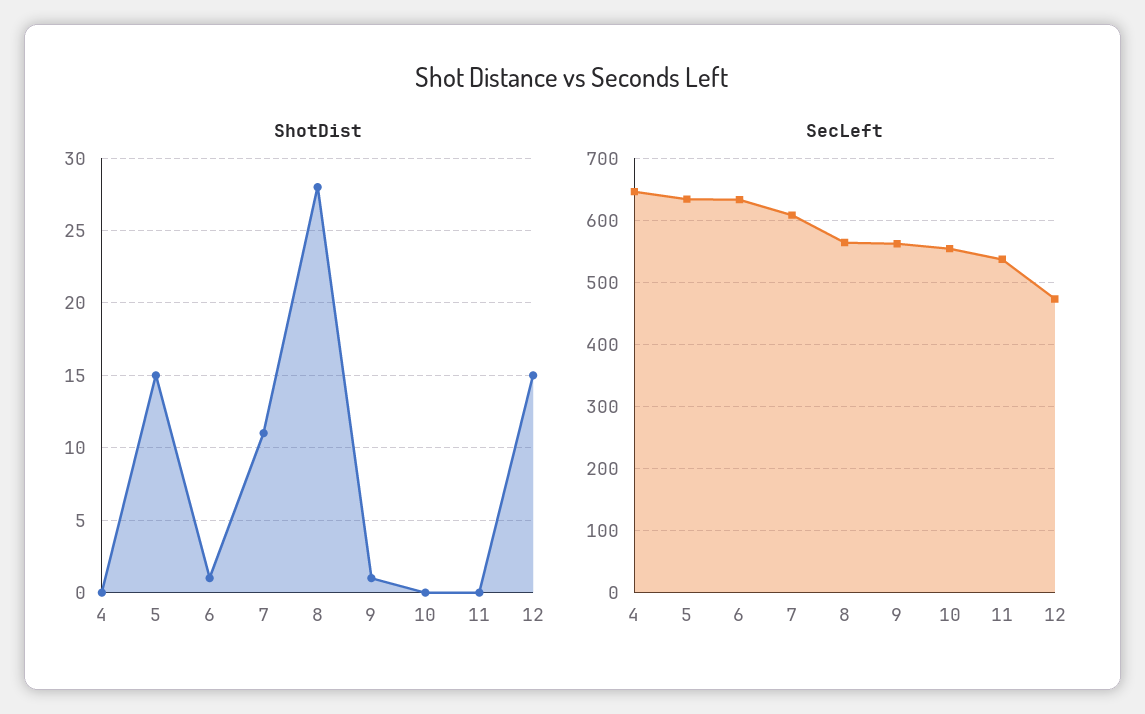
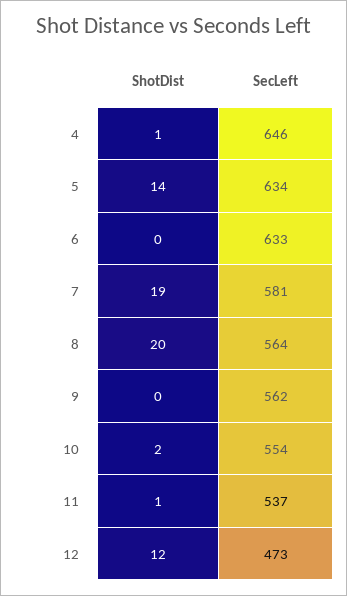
  {
    "ShotDist": {
-     "4": 0,
+     "4": 1,
-     "5": 15,
+     "5": 14,
-     "6": 1,
+     "6": 0,
-     "7": 11,
+     "7": 19,
-     "8": 28,
+     "8": 20,
-     "9": 1,
+     "9": 0,
-     "10": 0,
+     "10": 2,
-     "11": 0,
+     "11": 1,
-     "12": 15
+     "12": 12
    },
    "SecLeft": {
      "4": 646,
      "5": 634,
      "6": 633,
-     "7": 610,
+     "7": 581,
      "8": 564,
      "9": 562,
      "10": 554,
      "11": 537,
      "12": 473
    }
  }

